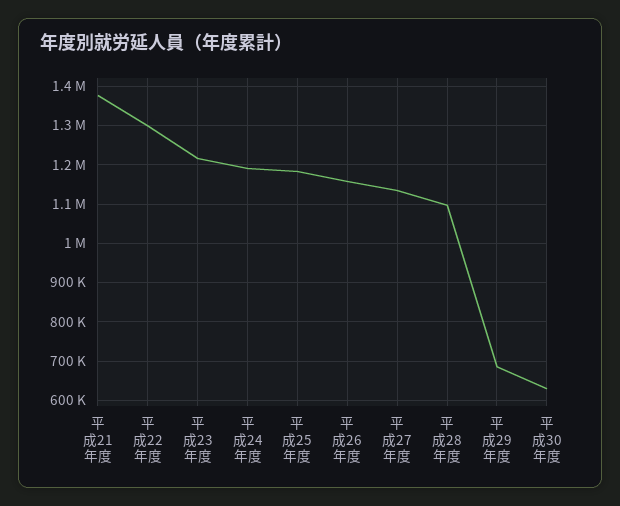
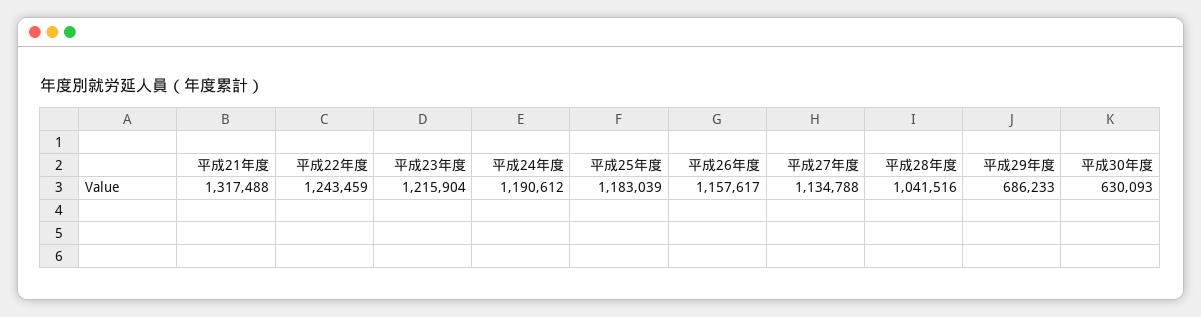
  {
-   "平成21年度": 1380000,
+   "平成21年度": 1317488,
-   "平成22年度": 1300000,
+   "平成22年度": 1243459,
    "平成23年度": 1215904,
    "平成24年度": 1190612,
    "平成25年度": 1183039,
    "平成26年度": 1157617,
    "平成27年度": 1134788,
-   "平成28年度": 1100000,
+   "平成28年度": 1041516,
    "平成29年度": 686233,
    "平成30年度": 630093
  }

